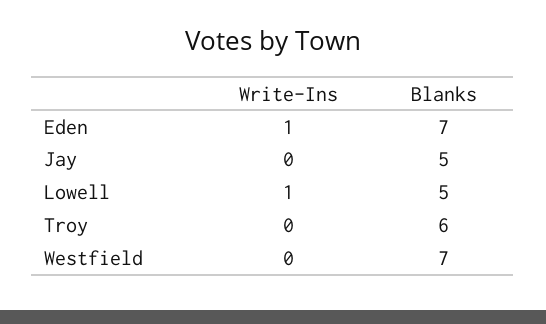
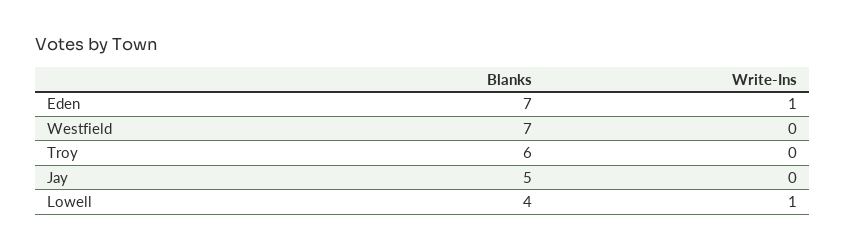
  {
    "Write-Ins": {
      "Eden": 1,
      "Jay": 0,
      "Lowell": 1,
      "Troy": 0,
      "Westfield": 0
    },
    "Blanks": {
      "Eden": 7,
      "Jay": 5,
-     "Lowell": 5,
+     "Lowell": 4,
      "Troy": 6,
      "Westfield": 7
    }
  }

